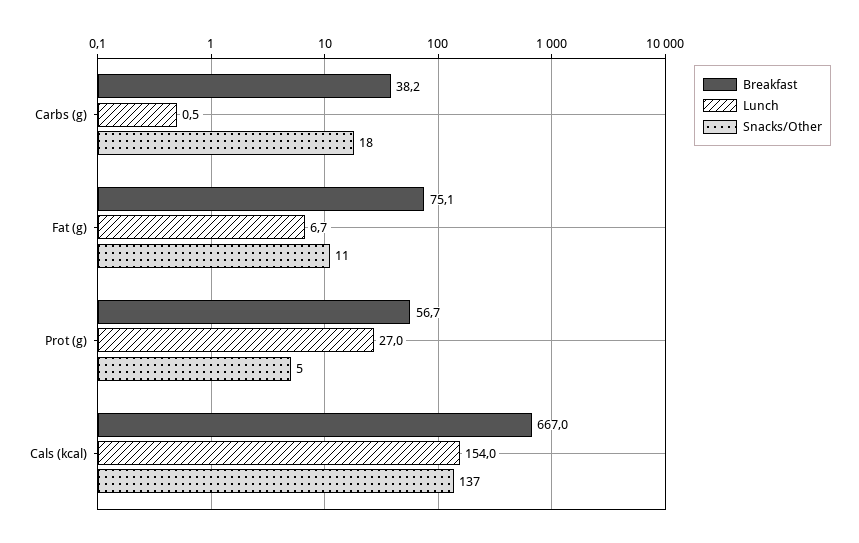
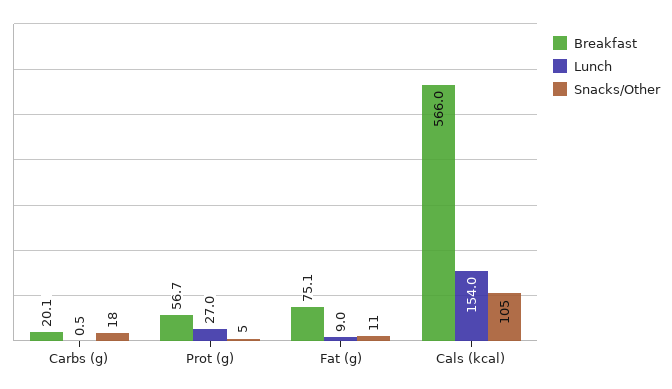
  {
    "Breakfast": {
-     "Carbs (g)": 38.2,
+     "Carbs (g)": 20.1,
      "Fat (g)": 75.1,
      "Prot (g)": 56.7,
-     "Cals (kcal)": 667
+     "Cals (kcal)": 566
    },
    "Lunch": {
      "Carbs (g)": 0.5,
-     "Fat (g)": 6.7,
+     "Fat (g)": 9,
      "Prot (g)": 27,
      "Cals (kcal)": 154
    },
    "Snacks/Other": {
      "Carbs (g)": 18,
      "Fat (g)": 11,
      "Prot (g)": 5,
-     "Cals (kcal)": 137
+     "Cals (kcal)": 105
    }
  }

